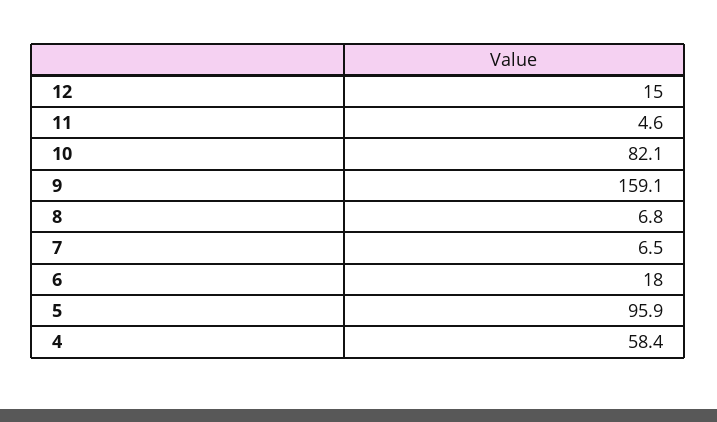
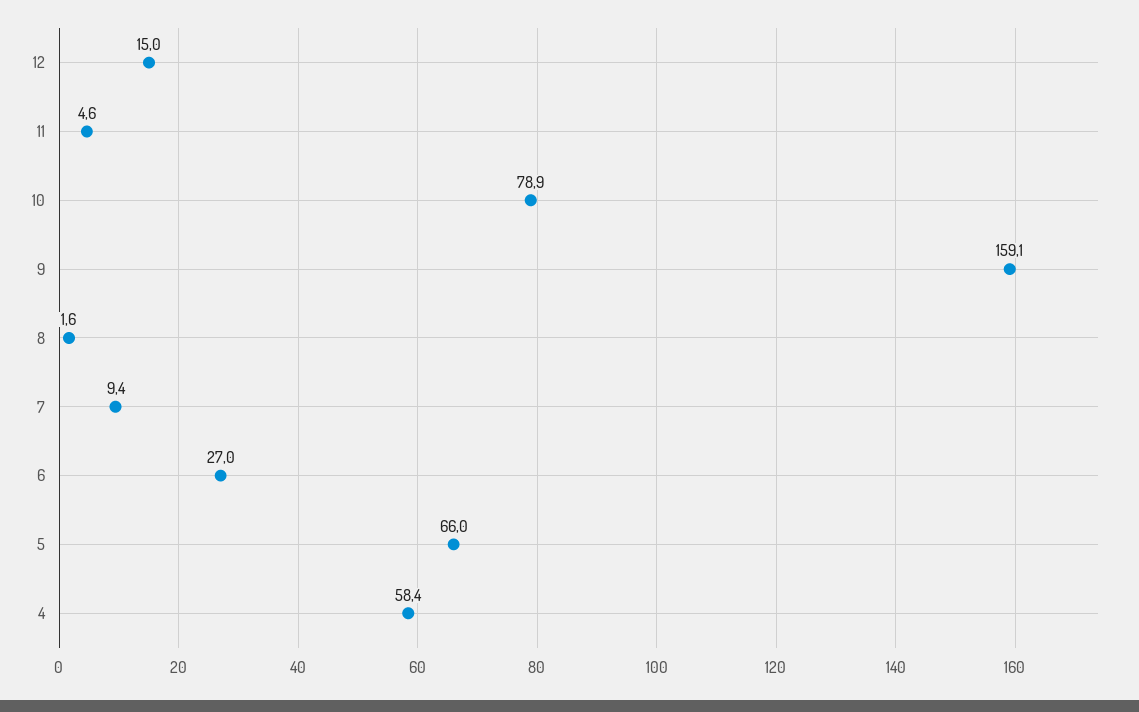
  {
    "12": 15,
    "11": 4.6,
-   "10": 82.1,
+   "10": 78.9,
    "9": 159.1,
-   "8": 6.8,
+   "8": 1.6,
-   "7": 6.5,
+   "7": 9.4,
-   "6": 18,
+   "6": 27,
-   "5": 95.9,
+   "5": 66,
    "4": 58.4
  }

